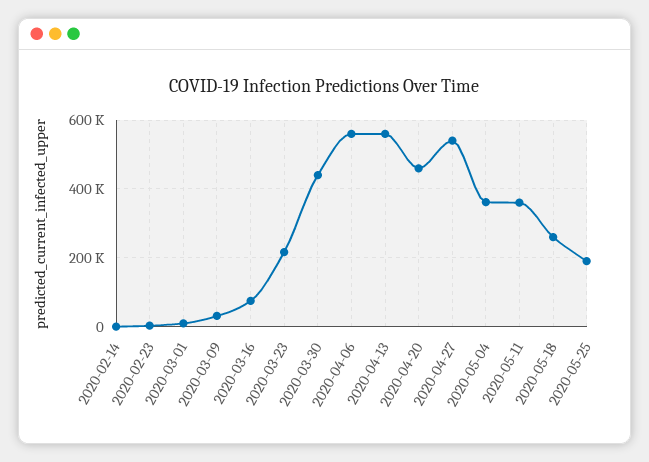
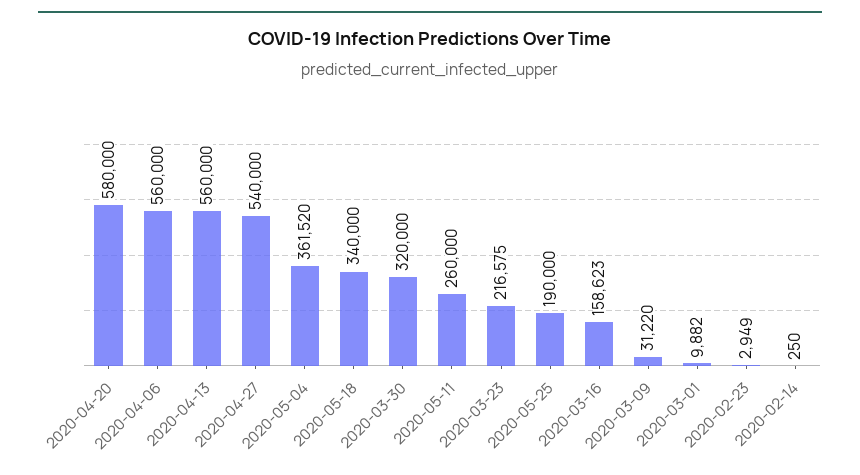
  {
    "2020-02-14": 250,
    "2020-02-23": 2949,
    "2020-03-01": 9882,
    "2020-03-09": 31220,
-   "2020-03-16": 80000,
+   "2020-03-16": 158623,
    "2020-03-23": 216575,
-   "2020-03-30": 440000,
+   "2020-03-30": 320000,
    "2020-04-06": 560000,
    "2020-04-13": 560000,
-   "2020-04-20": 460000,
+   "2020-04-20": 580000,
    "2020-04-27": 540000,
    "2020-05-04": 361520,
-   "2020-05-11": 360000,
+   "2020-05-11": 260000,
-   "2020-05-18": 260000,
+   "2020-05-18": 340000,
    "2020-05-25": 190000
  }

